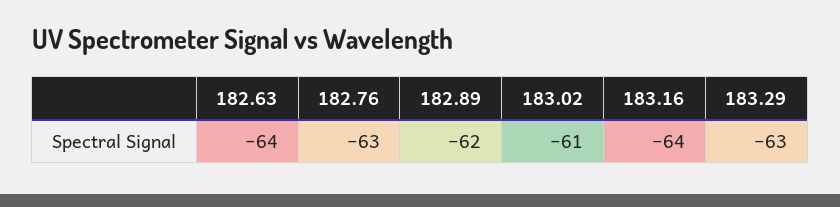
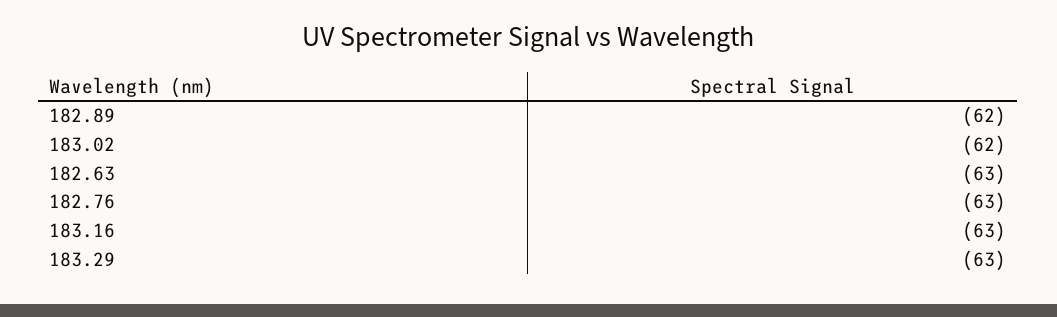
  {
-   "182.63": -64,
+   "182.63": -63,
    "182.76": -63,
    "182.89": -62,
-   "183.02": -61,
+   "183.02": -62,
-   "183.16": -64,
+   "183.16": -63,
    "183.29": -63
  }

